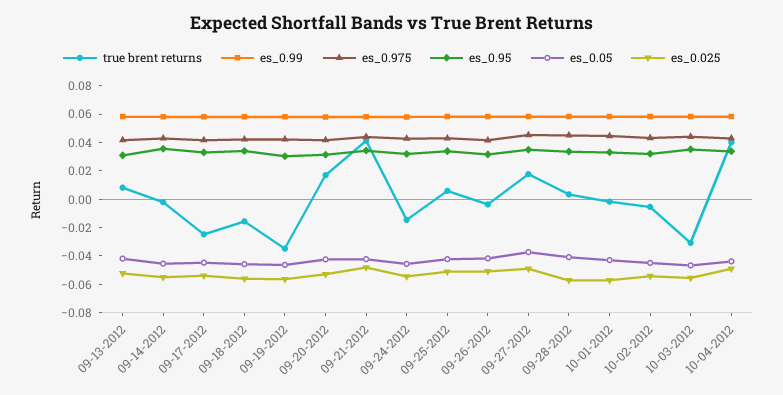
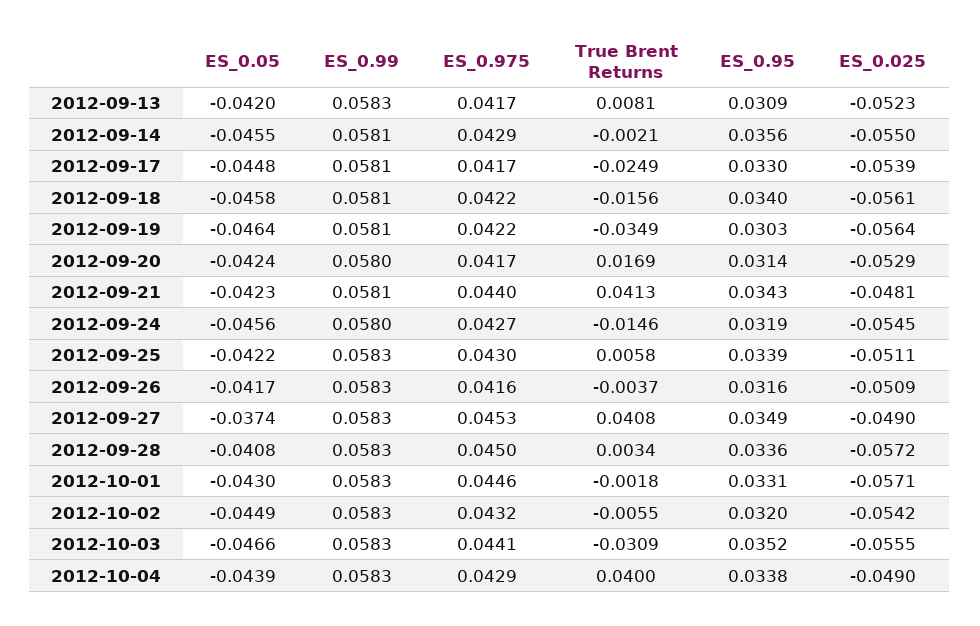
  {
    "true brent returns": {
      "09-13-2012": 0.0081,
      "09-14-2012": -0.0021,
      "09-17-2012": -0.0249,
      "09-18-2012": -0.0156,
      "09-19-2012": -0.0349,
      "09-20-2012": 0.0169,
      "09-21-2012": 0.0413,
      "09-24-2012": -0.0146,
      "09-25-2012": 0.0058,
      "09-26-2012": -0.0037,
-     "09-27-2012": 0.02,
+     "09-27-2012": 0.0408,
      "09-28-2012": 0.0034,
      "10-01-2012": -0.0018,
      "10-02-2012": -0.0055,
      "10-03-2012": -0.0309,
      "10-04-2012": 0.04
    },
    "es_0.99": {
      "09-13-2012": 0.0583,
      "09-14-2012": 0.0581,
      "09-17-2012": 0.0581,
      "09-18-2012": 0.0581,
      "09-19-2012": 0.0581,
      "09-20-2012": 0.058,
      "09-21-2012": 0.0581,
      "09-24-2012": 0.058,
      "09-25-2012": 0.0583,
      "09-26-2012": 0.0583,
      "09-27-2012": 0.0583,
      "09-28-2012": 0.0583,
      "10-01-2012": 0.0583,
      "10-02-2012": 0.0583,
      "10-03-2012": 0.0583,
      "10-04-2012": 0.0583
    },
    "es_0.975": {
      "09-13-2012": 0.0417,
      "09-14-2012": 0.0429,
      "09-17-2012": 0.0417,
      "09-18-2012": 0.0422,
      "09-19-2012": 0.0422,
      "09-20-2012": 0.0417,
      "09-21-2012": 0.044,
      "09-24-2012": 0.0427,
      "09-25-2012": 0.043,
      "09-26-2012": 0.0416,
      "09-27-2012": 0.0453,
      "09-28-2012": 0.045,
      "10-01-2012": 0.0446,
      "10-02-2012": 0.0432,
      "10-03-2012": 0.0441,
      "10-04-2012": 0.0429
    },
    "es_0.95": {
      "09-13-2012": 0.0309,
      "09-14-2012": 0.0356,
      "09-17-2012": 0.033,
      "09-18-2012": 0.034,
      "09-19-2012": 0.0303,
      "09-20-2012": 0.0314,
      "09-21-2012": 0.0343,
      "09-24-2012": 0.0319,
      "09-25-2012": 0.0339,
      "09-26-2012": 0.0316,
      "09-27-2012": 0.0349,
      "09-28-2012": 0.0336,
      "10-01-2012": 0.0331,
      "10-02-2012": 0.032,
      "10-03-2012": 0.0352,
      "10-04-2012": 0.0338
    },
    "es_0.05": {
      "09-13-2012": -0.042,
      "09-14-2012": -0.0455,
      "09-17-2012": -0.0448,
      "09-18-2012": -0.0458,
      "09-19-2012": -0.0464,
      "09-20-2012": -0.0424,
      "09-21-2012": -0.0423,
      "09-24-2012": -0.0456,
      "09-25-2012": -0.0422,
      "09-26-2012": -0.0417,
      "09-27-2012": -0.0374,
      "09-28-2012": -0.0408,
      "10-01-2012": -0.043,
      "10-02-2012": -0.0449,
      "10-03-2012": -0.0466,
      "10-04-2012": -0.0439
    },
    "es_0.025": {
      "09-13-2012": -0.0523,
      "09-14-2012": -0.055,
      "09-17-2012": -0.0539,
      "09-18-2012": -0.0561,
      "09-19-2012": -0.0564,
      "09-20-2012": -0.0529,
      "09-21-2012": -0.0481,
      "09-24-2012": -0.0545,
      "09-25-2012": -0.0511,
      "09-26-2012": -0.0509,
      "09-27-2012": -0.049,
      "09-28-2012": -0.0572,
      "10-01-2012": -0.0571,
      "10-02-2012": -0.0542,
      "10-03-2012": -0.0555,
      "10-04-2012": -0.049
    }
  }

